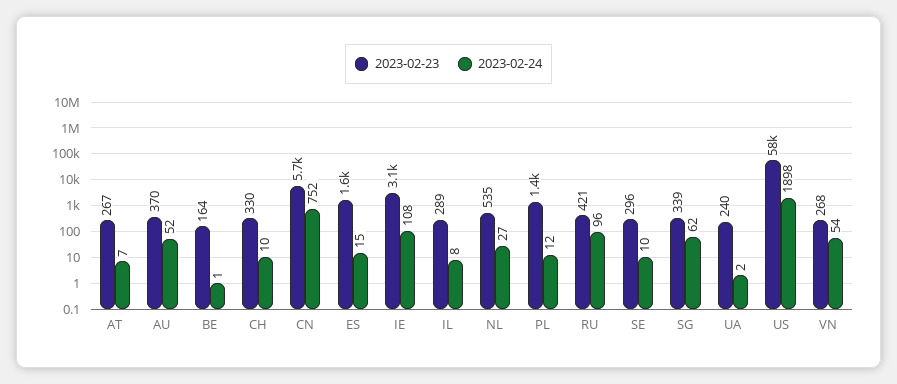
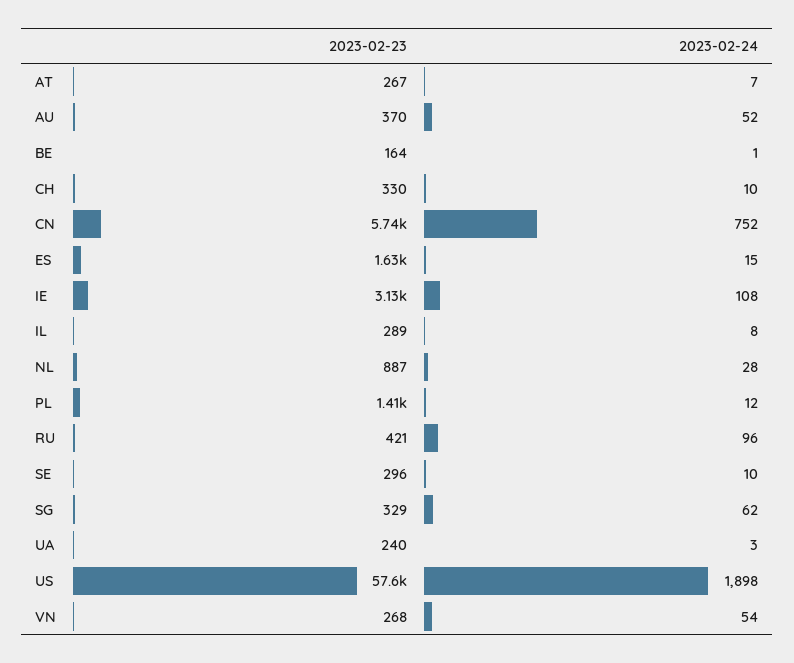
  {
    "2023-02-23": {
      "AT": 267,
      "AU": 370,
      "BE": 164,
      "CH": 330,
      "CN": 5740,
      "ES": 1630,
      "IE": 3130,
      "IL": 289,
-     "NL": 535,
+     "NL": 887,
      "PL": 1410,
      "RU": 421,
      "SE": 296,
-     "SG": 339,
+     "SG": 329,
      "UA": 240,
      "US": 57600,
      "VN": 268
    },
    "2023-02-24": {
      "AT": 7,
      "AU": 52,
      "BE": 1,
      "CH": 10,
      "CN": 752,
      "ES": 15,
      "IE": 108,
      "IL": 8,
-     "NL": 27,
+     "NL": 28,
      "PL": 12,
      "RU": 96,
      "SE": 10,
      "SG": 62,
-     "UA": 2,
+     "UA": 3,
      "US": 1898,
      "VN": 54
    }
  }

